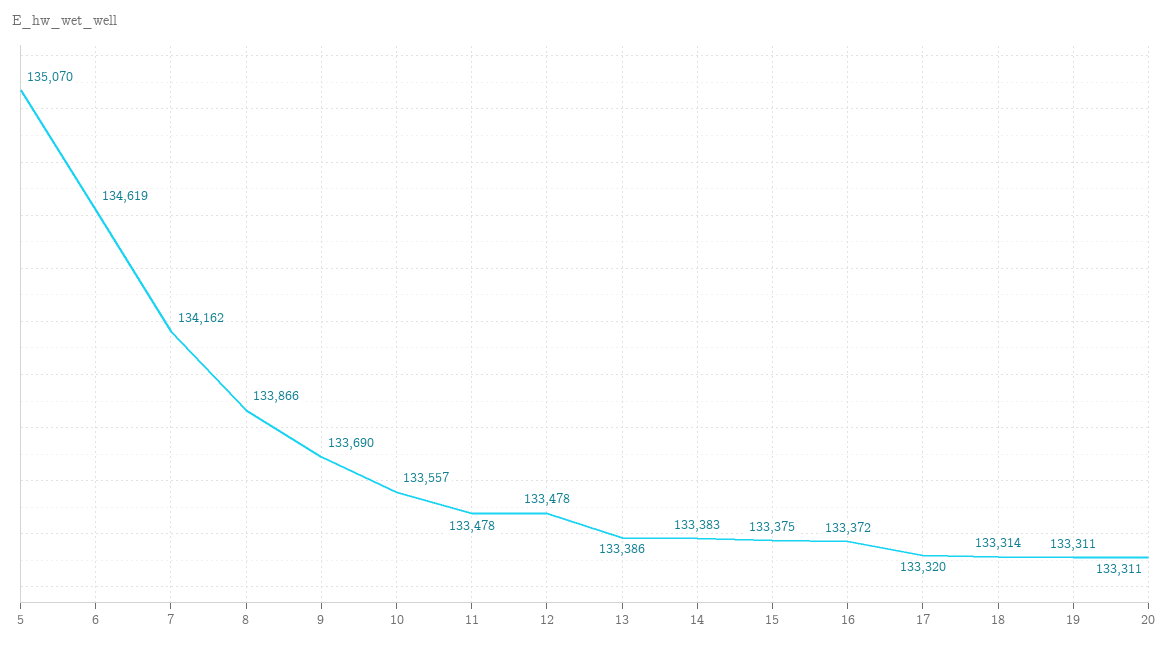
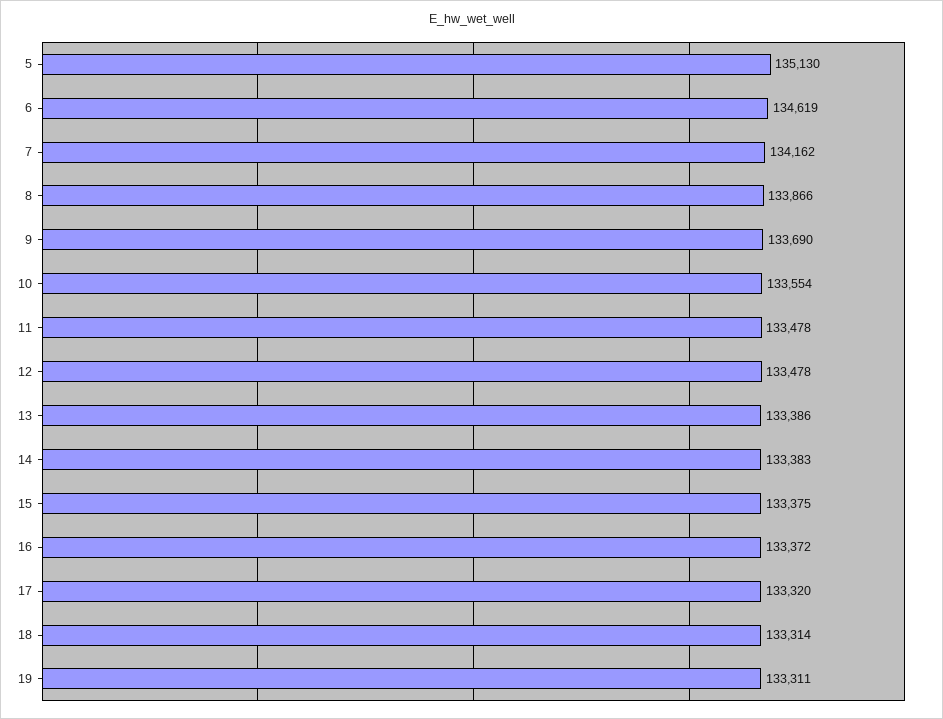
  {
-   "5": 135070,
+   "5": 135130,
    "6": 134619,
    "7": 134162,
    "8": 133866,
    "9": 133690,
-   "10": 133557,
+   "10": 133554,
    "11": 133478,
    "12": 133478,
    "13": 133386,
    "14": 133383,
    "15": 133375,
    "16": 133372,
    "17": 133320,
    "18": 133314,
-   "19": 133311,
+   "19": 133311
-   "20": 133311
  }

